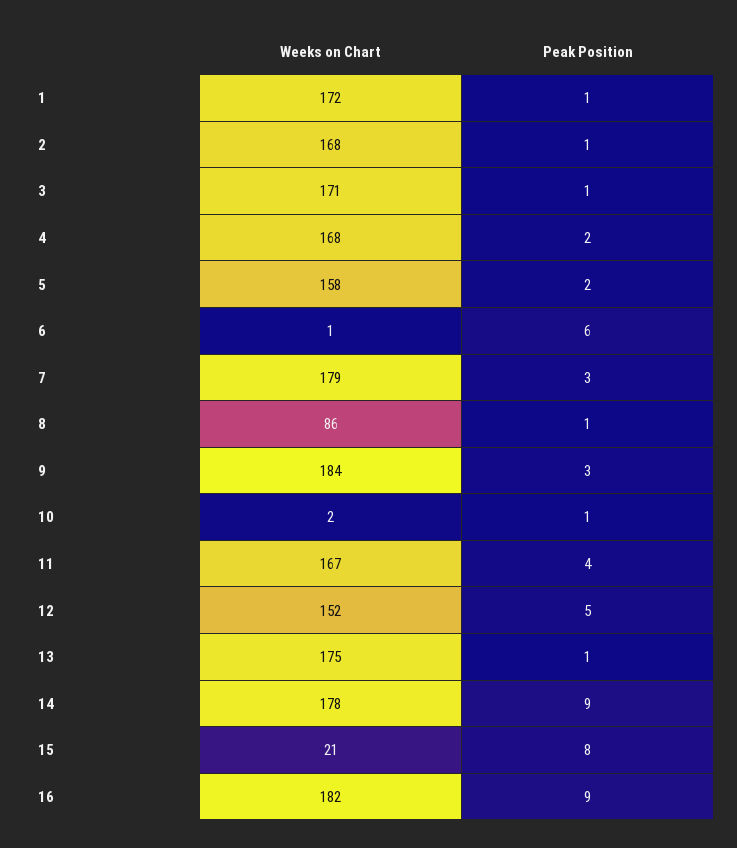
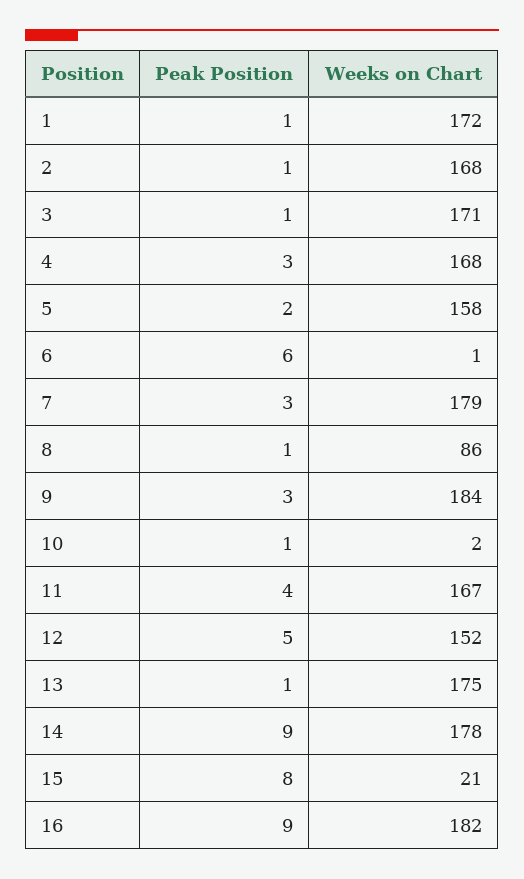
  {
    "Weeks on Chart": {
      "1": 172,
      "2": 168,
      "3": 171,
      "4": 168,
      "5": 158,
      "6": 1,
      "7": 179,
      "8": 86,
      "9": 184,
      "10": 2,
      "11": 167,
      "12": 152,
      "13": 175,
      "14": 178,
      "15": 21,
      "16": 182
    },
    "Peak Position": {
      "1": 1,
      "2": 1,
      "3": 1,
-     "4": 2,
+     "4": 3,
      "5": 2,
      "6": 6,
      "7": 3,
      "8": 1,
      "9": 3,
      "10": 1,
      "11": 4,
      "12": 5,
      "13": 1,
      "14": 9,
      "15": 8,
      "16": 9
    }
  }

